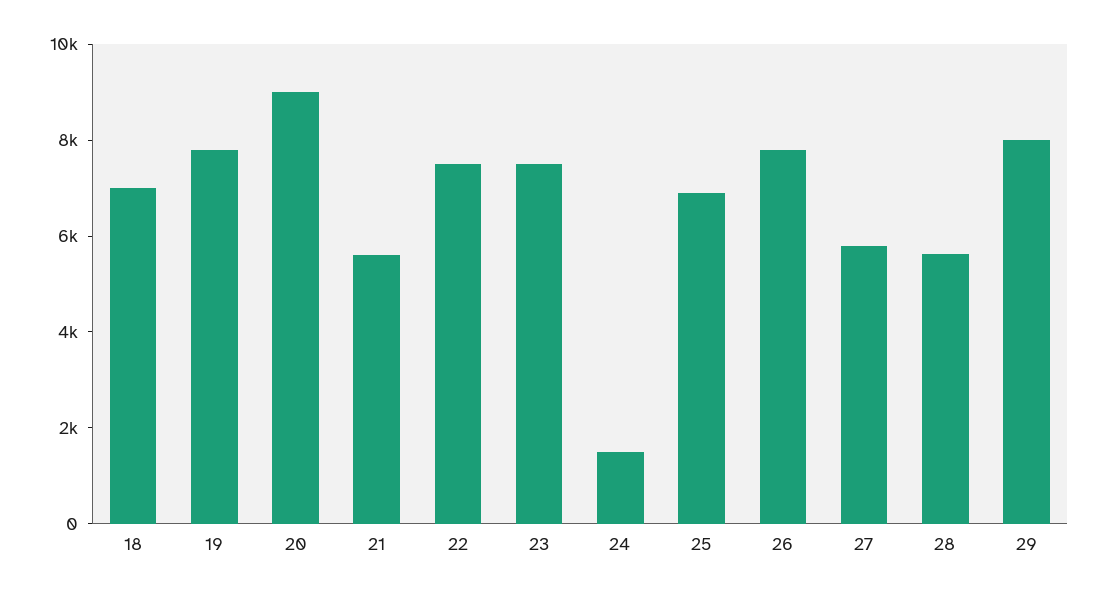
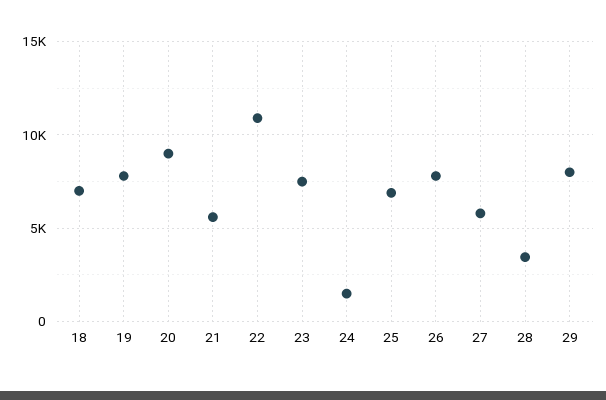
  {
    "18": 7000,
    "19": 8000,
    "20": 9000,
    "21": 5500,
-   "22": 7500,
+   "22": 11000,
    "23": 7500,
    "24": 1500,
    "25": 7000,
    "26": 8000,
    "27": 6000,
-   "28": 5500,
+   "28": 3500,
    "29": 8000
  }

